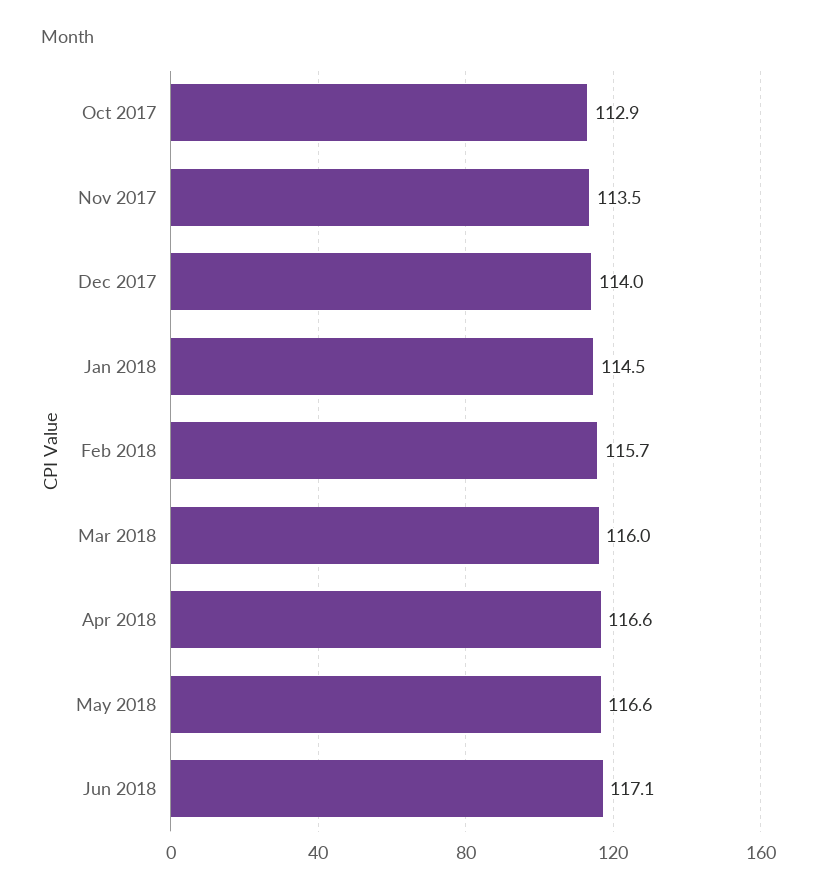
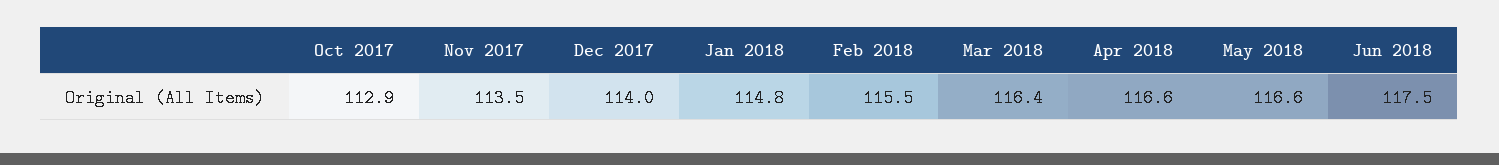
  {
    "Oct 2017": 112.9,
    "Nov 2017": 113.5,
    "Dec 2017": 114,
-   "Jan 2018": 114.5,
+   "Jan 2018": 114.8,
-   "Feb 2018": 115.7,
+   "Feb 2018": 115.5,
-   "Mar 2018": 116,
+   "Mar 2018": 116.4,
    "Apr 2018": 116.6,
    "May 2018": 116.6,
-   "Jun 2018": 117.1
+   "Jun 2018": 117.5
  }

